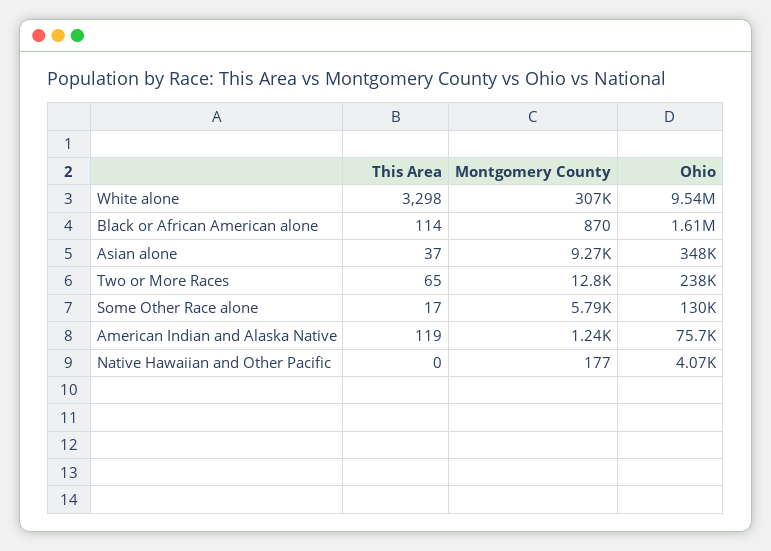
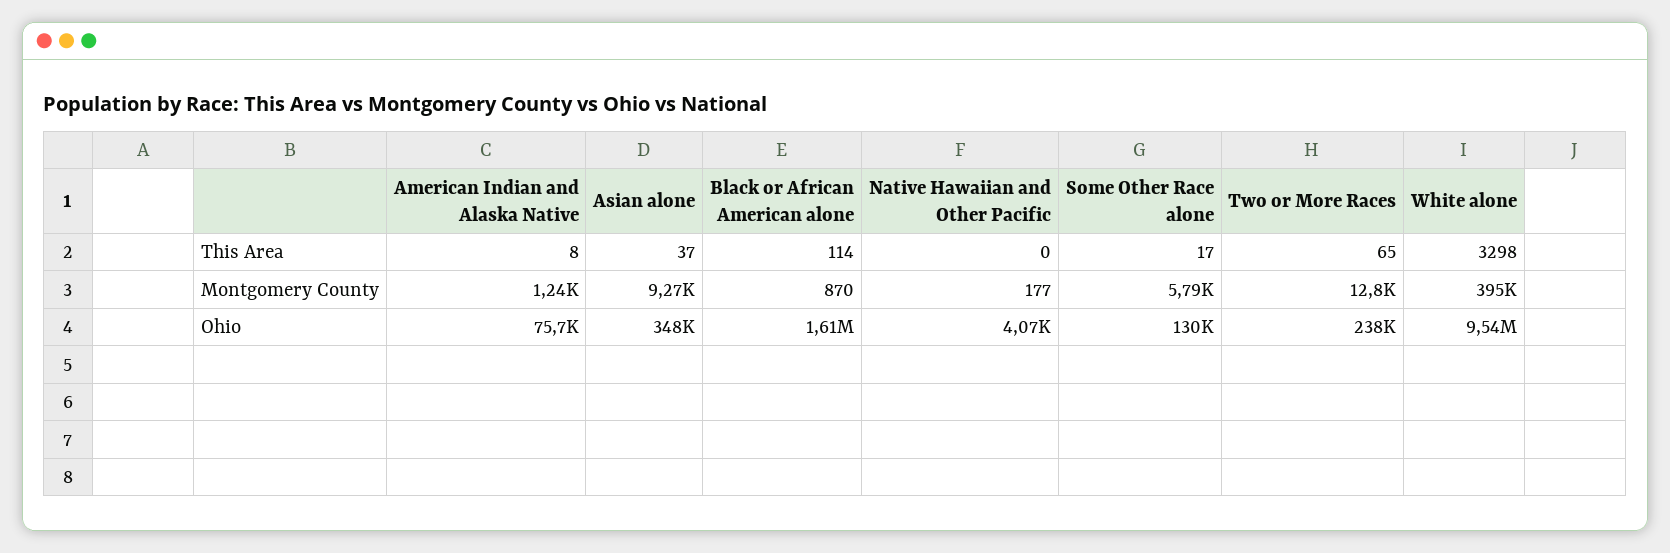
  {
    "This Area": {
      "White alone": 3298,
      "Black or African American alone": 114,
      "Asian alone": 37,
      "Two or More Races": 65,
      "Some Other Race alone": 17,
-     "American Indian and Alaska Native": 119,
+     "American Indian and Alaska Native": 8,
      "Native Hawaiian and Other Pacific": 0
    },
    "Montgomery County": {
-     "White alone": 307000,
+     "White alone": 395000,
      "Black or African American alone": 870,
      "Asian alone": 9270,
      "Two or More Races": 12800,
      "Some Other Race alone": 5790,
      "American Indian and Alaska Native": 1240,
      "Native Hawaiian and Other Pacific": 177
    },
    "Ohio": {
      "White alone": 9540000,
      "Black or African American alone": 1610000,
      "Asian alone": 348000,
      "Two or More Races": 238000,
      "Some Other Race alone": 130000,
      "American Indian and Alaska Native": 75700,
      "Native Hawaiian and Other Pacific": 4070
    }
  }

